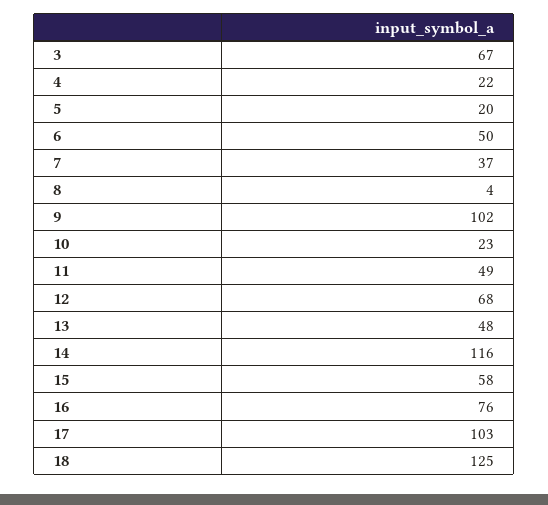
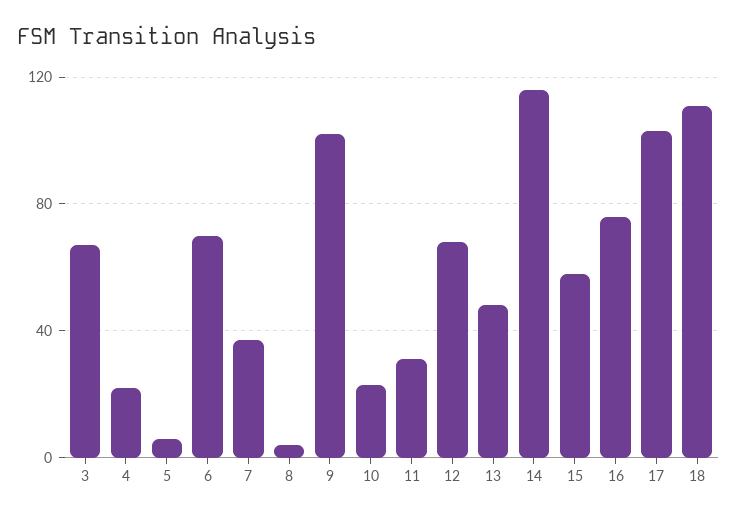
  {
    "3": 67,
    "4": 22,
-   "5": 20,
+   "5": 5,
-   "6": 50,
+   "6": 70,
    "7": 37,
    "8": 4,
    "9": 102,
    "10": 23,
-   "11": 49,
+   "11": 30,
    "12": 68,
    "13": 48,
    "14": 116,
    "15": 58,
    "16": 76,
    "17": 103,
-   "18": 125
+   "18": 110
  }

